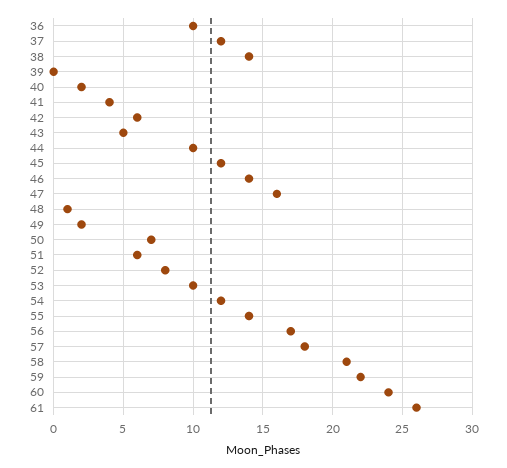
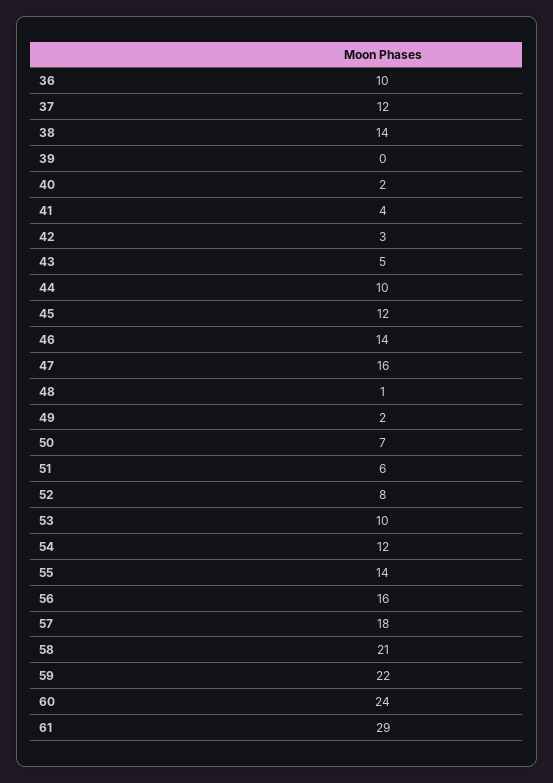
  {
    "36": 10,
    "37": 12,
    "38": 14,
    "39": 0,
    "40": 2,
    "41": 4,
-   "42": 6,
+   "42": 3,
    "43": 5,
    "44": 10,
    "45": 12,
    "46": 14,
    "47": 16,
    "48": 1,
    "49": 2,
    "50": 7,
    "51": 6,
    "52": 8,
    "53": 10,
    "54": 12,
    "55": 14,
-   "56": 17,
+   "56": 16,
    "57": 18,
    "58": 21,
    "59": 22,
    "60": 24,
-   "61": 26
+   "61": 29
  }

